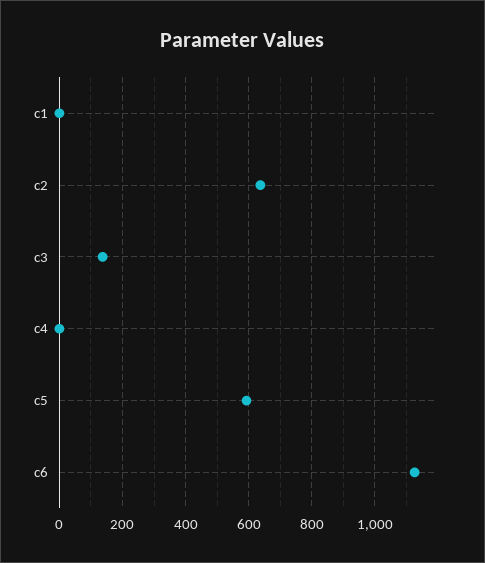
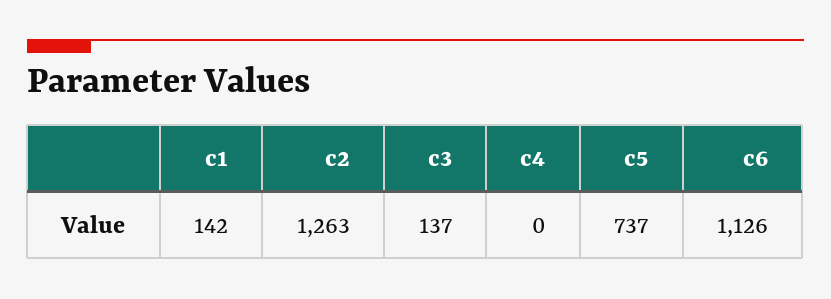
  {
-   "c1": 0,
+   "c1": 142,
-   "c2": 640,
+   "c2": 1263,
    "c3": 137,
    "c4": 0,
-   "c5": 600,
+   "c5": 737,
    "c6": 1126
  }

